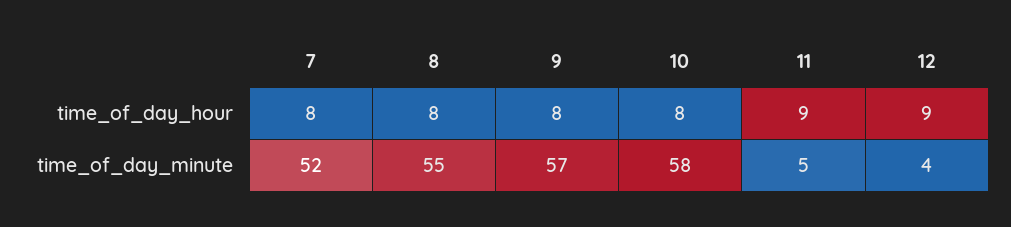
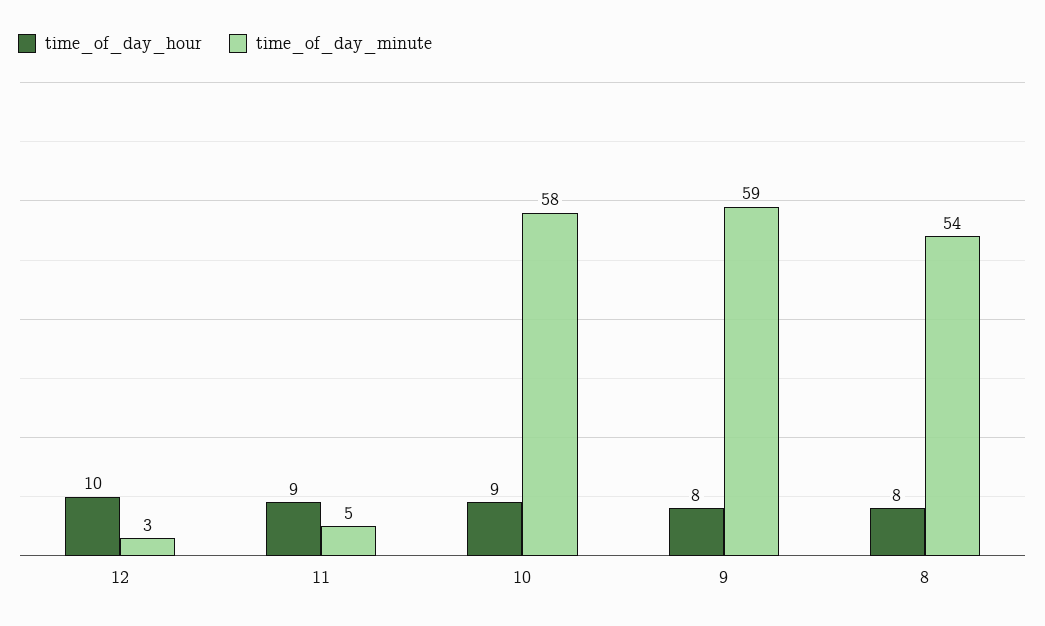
  {
    "time_of_day_hour": {
-     "7": 8,
      "8": 8,
      "9": 8,
-     "10": 8,
+     "10": 9,
      "11": 9,
-     "12": 9
+     "12": 10
    },
    "time_of_day_minute": {
-     "7": 52,
-     "8": 55,
+     "8": 54,
-     "9": 57,
+     "9": 59,
      "10": 58,
      "11": 5,
-     "12": 4
+     "12": 3
    }
  }

